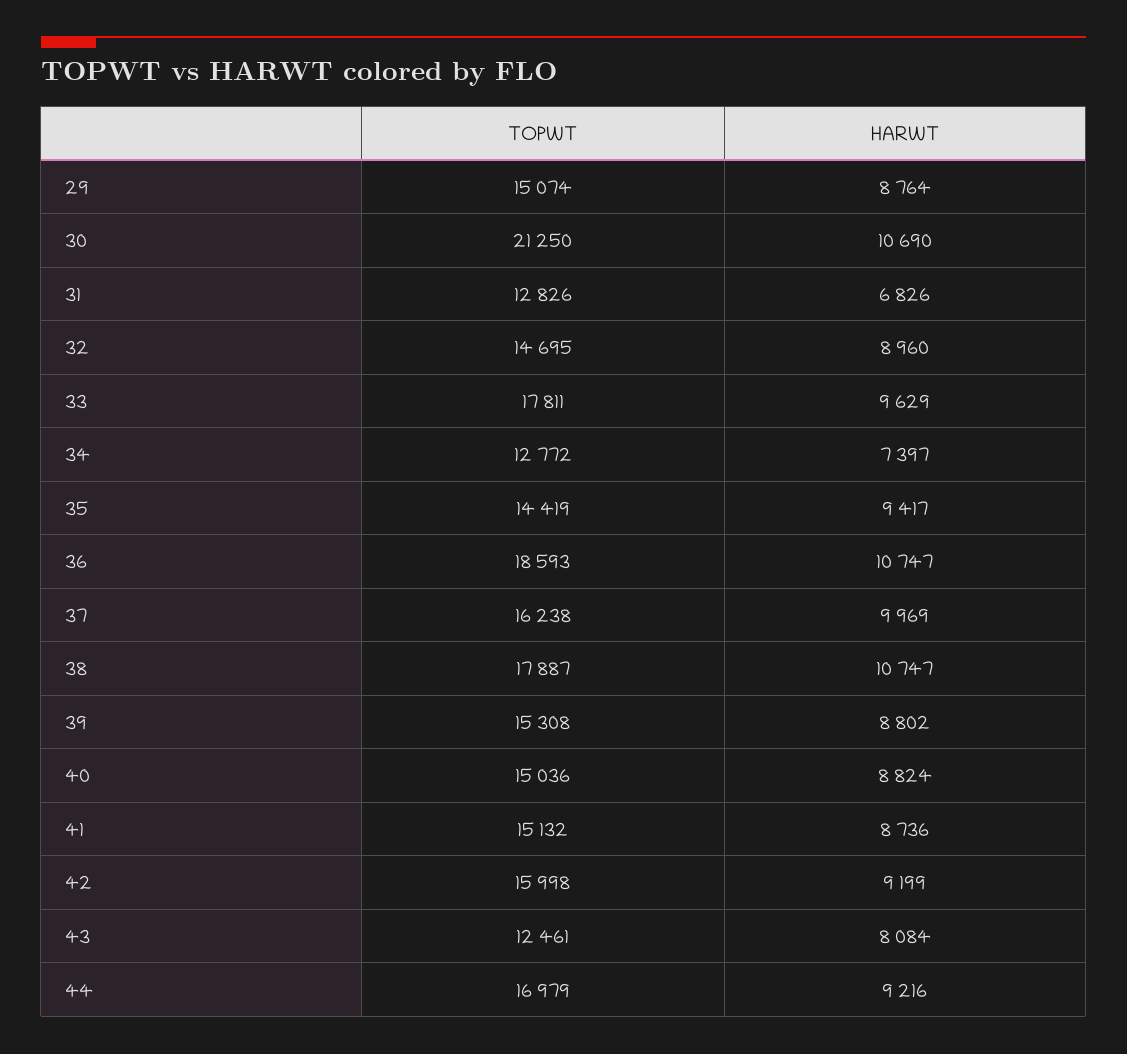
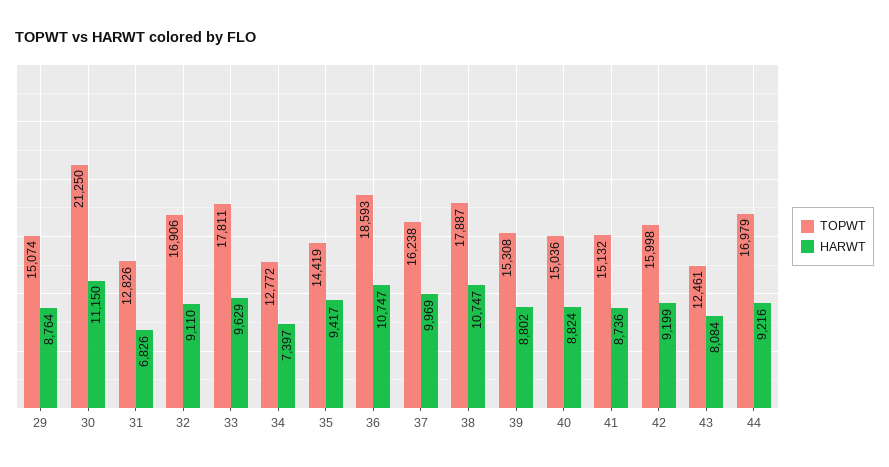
  {
    "TOPWT": {
      "29": 15074,
      "30": 21250,
      "31": 12826,
-     "32": 14695,
+     "32": 16906,
      "33": 17811,
      "34": 12772,
      "35": 14419,
      "36": 18593,
      "37": 16238,
      "38": 17887,
      "39": 15308,
      "40": 15036,
      "41": 15132,
      "42": 15998,
      "43": 12461,
      "44": 16979
    },
    "HARWT": {
      "29": 8764,
-     "30": 10690,
+     "30": 11150,
      "31": 6826,
-     "32": 8960,
+     "32": 9110,
      "33": 9629,
      "34": 7397,
      "35": 9417,
      "36": 10747,
      "37": 9969,
      "38": 10747,
      "39": 8802,
      "40": 8824,
      "41": 8736,
      "42": 9199,
      "43": 8084,
      "44": 9216
    }
  }

